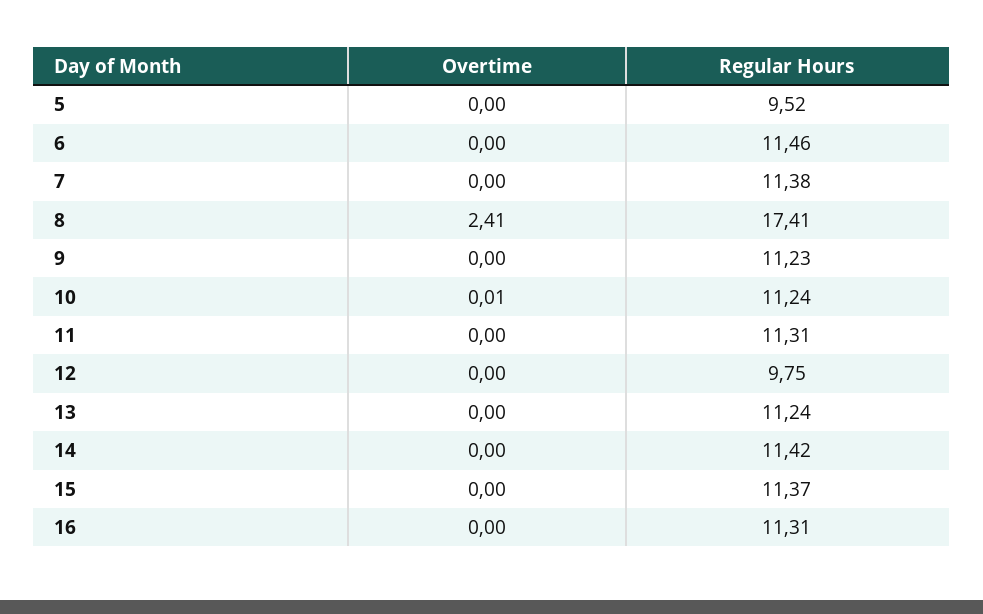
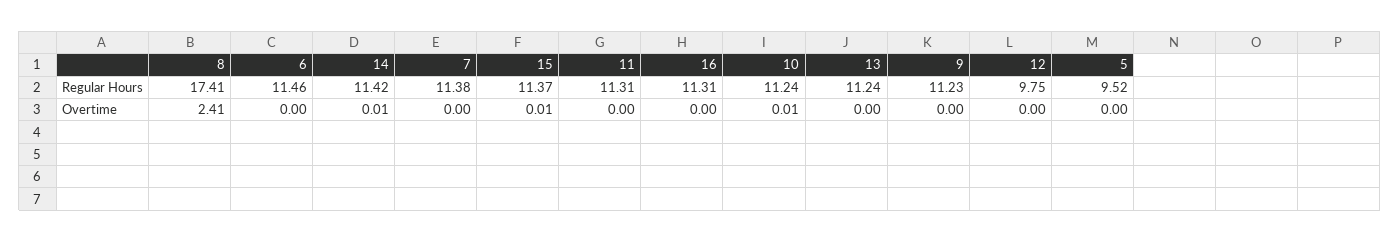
  {
    "Overtime": {
      "5": 0,
      "6": 0,
      "7": 0,
      "8": 2.41,
      "9": 0,
      "10": 0.01,
      "11": 0,
      "12": 0,
      "13": 0,
-     "14": 0,
+     "14": 0.01,
-     "15": 0,
+     "15": 0.01,
      "16": 0
    },
    "Regular Hours": {
      "5": 9.52,
      "6": 11.46,
      "7": 11.38,
      "8": 17.41,
      "9": 11.23,
      "10": 11.24,
      "11": 11.31,
      "12": 9.75,
      "13": 11.24,
      "14": 11.42,
      "15": 11.37,
      "16": 11.31
    }
  }

